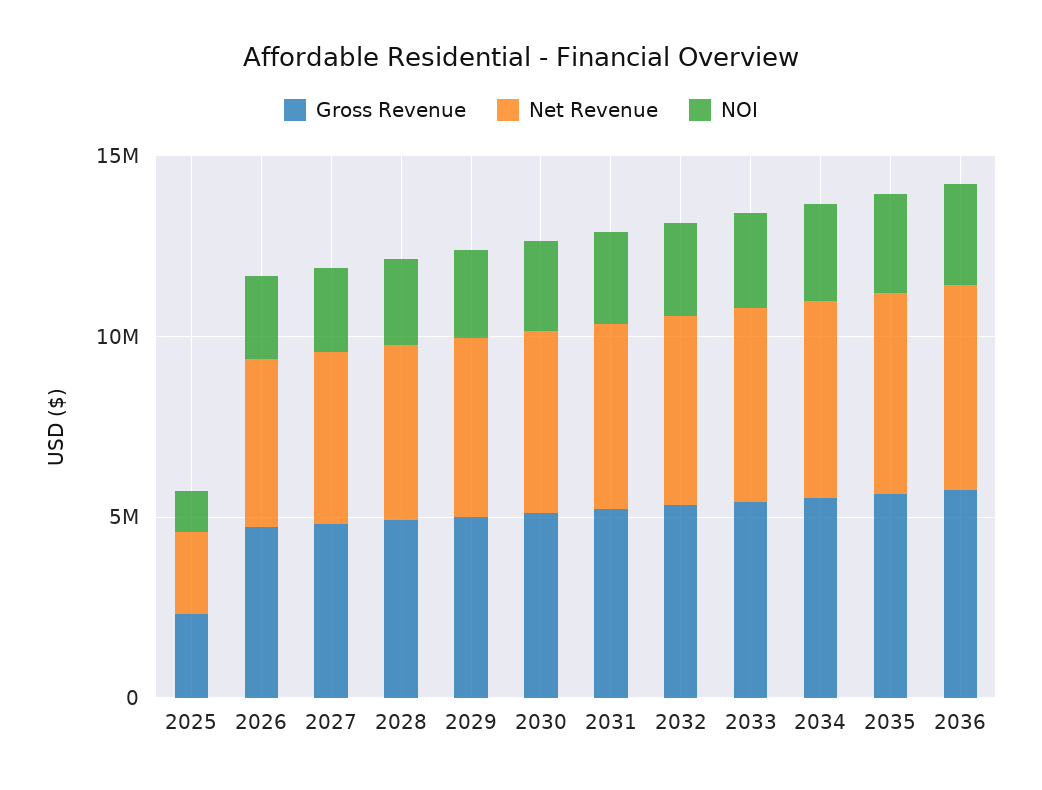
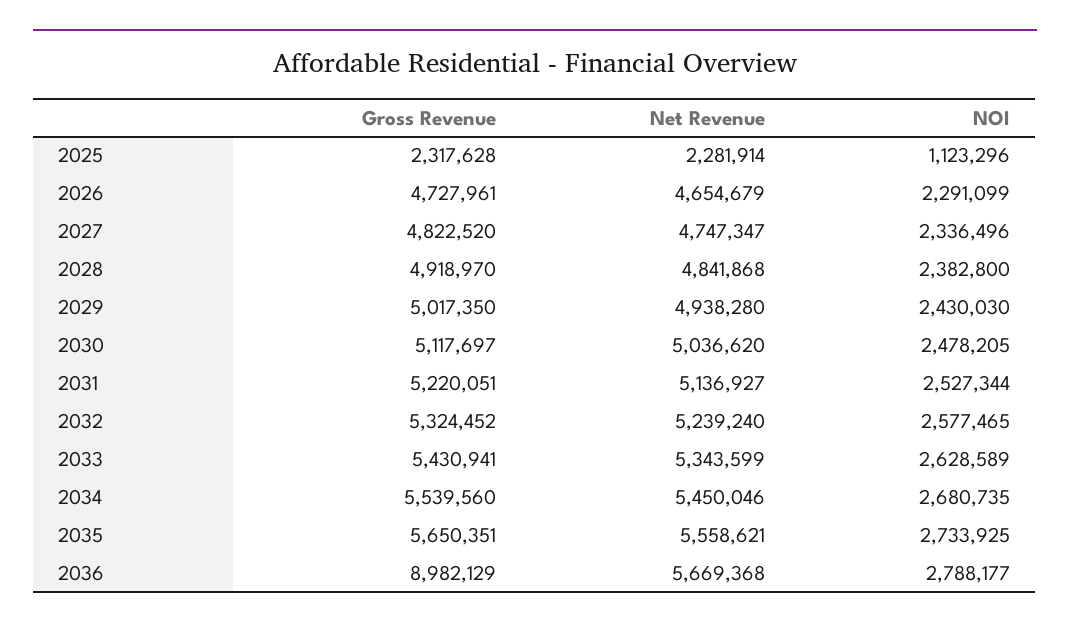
  {
    "Gross Revenue": {
      "2025": 2317628,
      "2026": 4727961,
      "2027": 4822520,
      "2028": 4918970,
      "2029": 5017350,
      "2030": 5117697,
      "2031": 5220051,
      "2032": 5324452,
      "2033": 5430941,
      "2034": 5539560,
      "2035": 5650351,
-     "2036": 6000000
+     "2036": 8982129
    },
    "Net Revenue": {
      "2025": 2281914,
      "2026": 4654679,
      "2027": 4747347,
      "2028": 4841868,
      "2029": 4938280,
      "2030": 5036620,
      "2031": 5136927,
      "2032": 5239240,
      "2033": 5343599,
      "2034": 5450046,
      "2035": 5558621,
      "2036": 5669368
    },
    "NOI": {
      "2025": 1123296,
      "2026": 2291099,
      "2027": 2336496,
      "2028": 2382800,
      "2029": 2430030,
      "2030": 2478205,
      "2031": 2527344,
      "2032": 2577465,
      "2033": 2628589,
      "2034": 2680735,
      "2035": 2733925,
      "2036": 2788177
    }
  }

